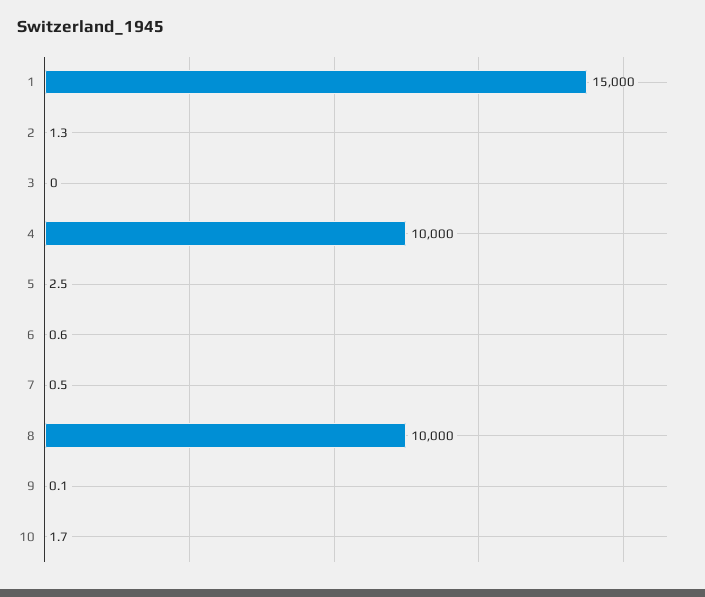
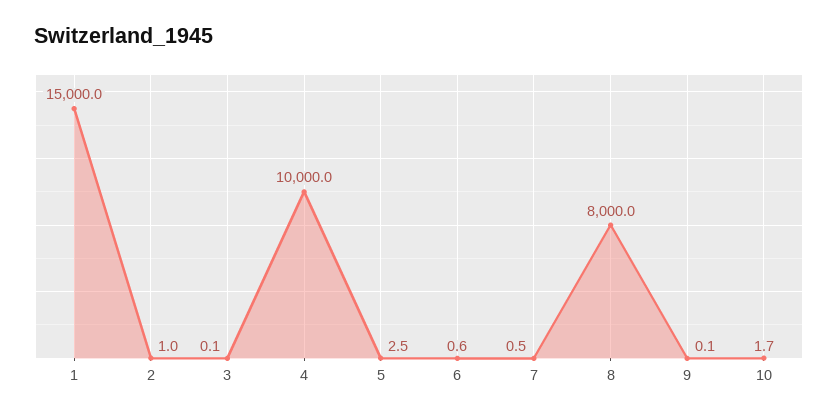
  {
    "1": 15000,
-   "2": 1.3,
+   "2": 1,
-   "3": 0,
+   "3": 0.1,
    "4": 10000,
    "5": 2.5,
    "6": 0.6,
    "7": 0.5,
-   "8": 10000,
+   "8": 8000,
    "9": 0.1,
    "10": 1.7
  }

